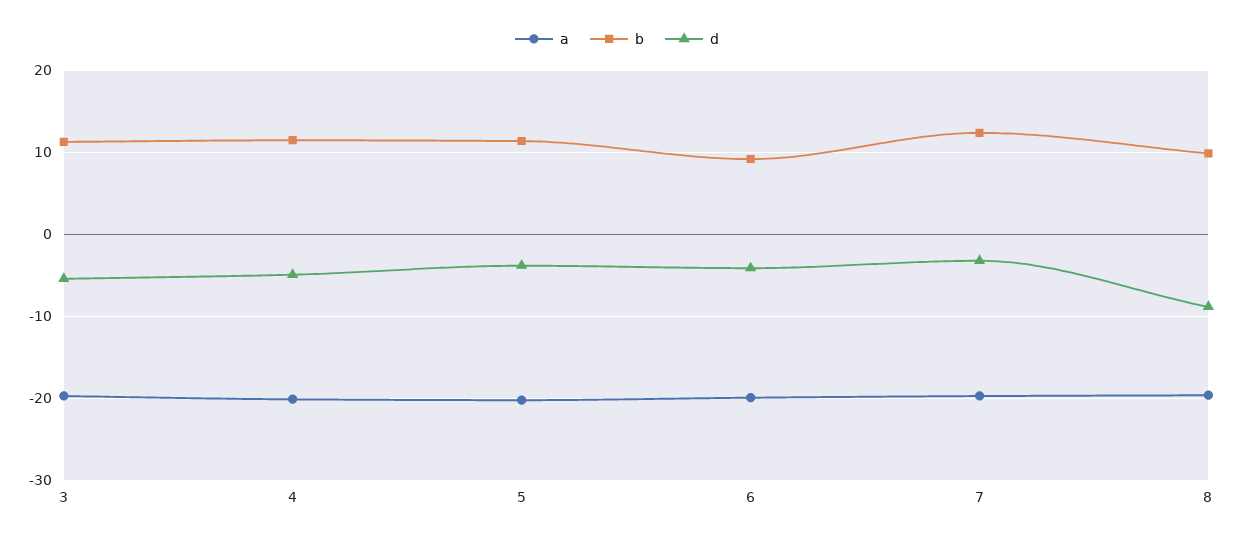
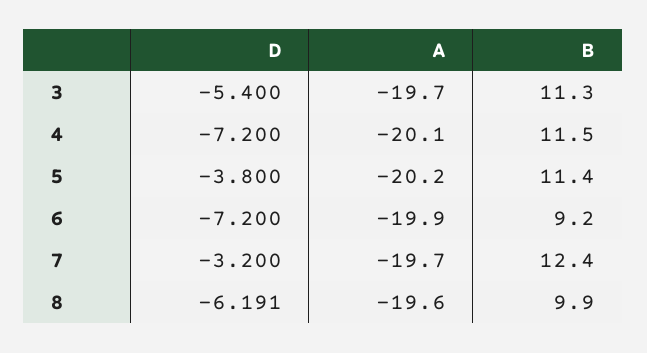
  {
    "a": {
      "3": -19.7,
      "4": -20.1,
      "5": -20.2,
      "6": -19.9,
      "7": -19.7,
      "8": -19.6
    },
    "b": {
      "3": 11.3,
      "4": 11.5,
      "5": 11.4,
      "6": 9.2,
      "7": 12.4,
      "8": 9.9
    },
    "d": {
      "3": -5.4,
-     "4": -5,
+     "4": -7.2,
      "5": -3.8,
-     "6": -4,
+     "6": -7.2,
      "7": -3.2,
-     "8": -9
+     "8": -6.191
    }
  }

